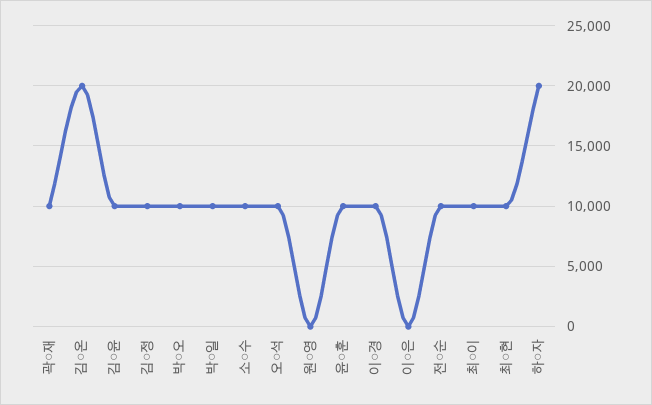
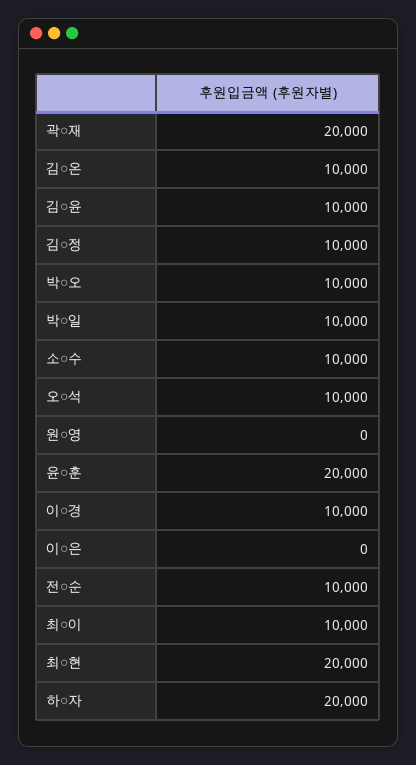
  {
-   "곽○재": 10000,
+   "곽○재": 20000,
-   "김○온": 20000,
+   "김○온": 10000,
    "김○윤": 10000,
    "김○정": 10000,
    "박○오": 10000,
    "박○일": 10000,
    "소○수": 10000,
    "오○석": 10000,
    "원○영": 0,
-   "윤○훈": 10000,
+   "윤○훈": 20000,
    "이○경": 10000,
    "이○은": 0,
    "전○순": 10000,
    "최○이": 10000,
-   "최○현": 10000,
+   "최○현": 20000,
    "하○자": 20000
  }

